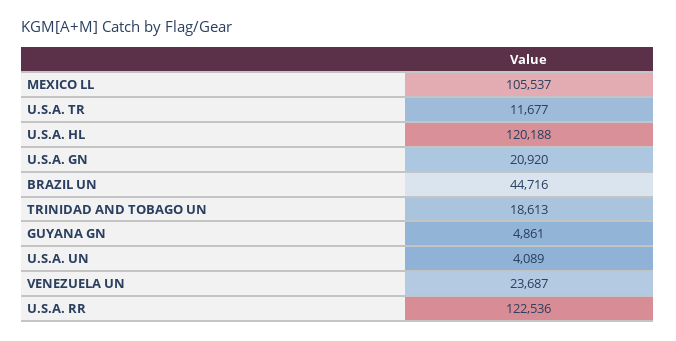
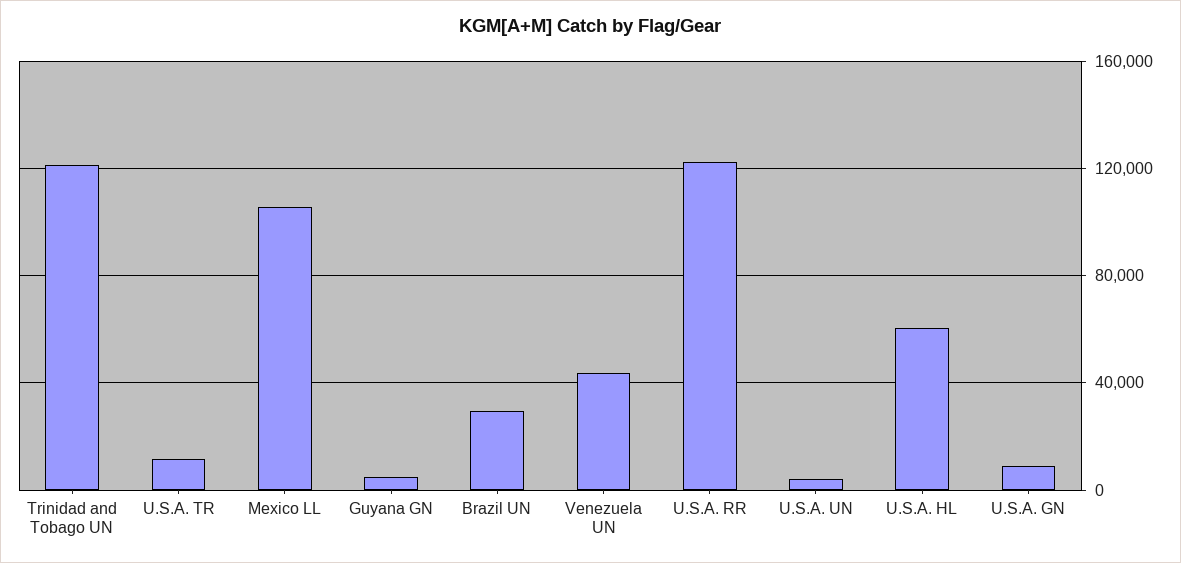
  {
    "MEXICO LL": 105537,
    "U.S.A. TR": 11677,
-   "U.S.A. HL": 120188,
+   "U.S.A. HL": 60000,
-   "U.S.A. GN": 20920,
+   "U.S.A. GN": 10000,
-   "BRAZIL UN": 44716,
+   "BRAZIL UN": 30000,
-   "TRINIDAD AND TOBAGO UN": 18613,
+   "TRINIDAD AND TOBAGO UN": 120000,
    "GUYANA GN": 4861,
    "U.S.A. UN": 4089,
-   "VENEZUELA UN": 23687,
+   "VENEZUELA UN": 45000,
    "U.S.A. RR": 122536
  }

